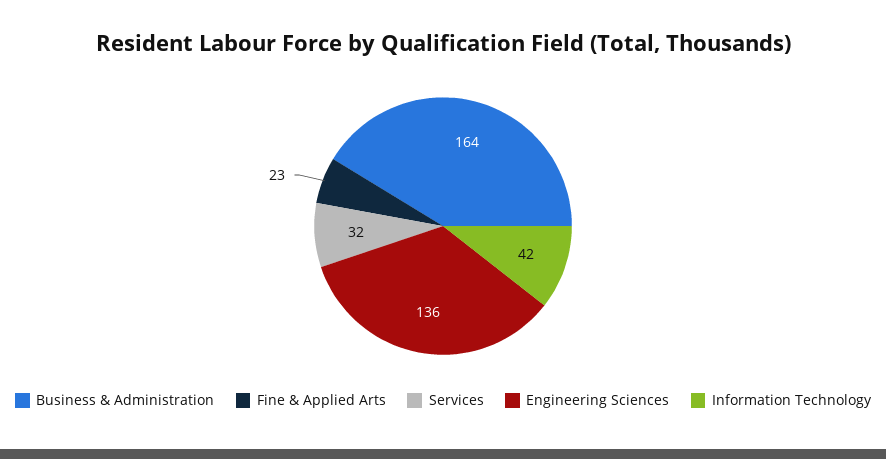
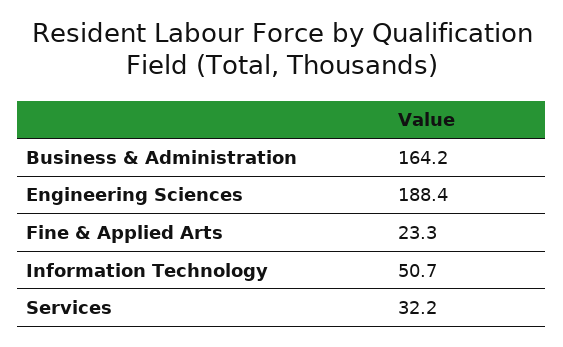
  {
    "Business & Administration": 164.2,
    "Fine & Applied Arts": 23.3,
    "Services": 32.2,
-   "Engineering Sciences": 136,
+   "Engineering Sciences": 188.4,
-   "Information Technology": 42
+   "Information Technology": 50.7
  }

